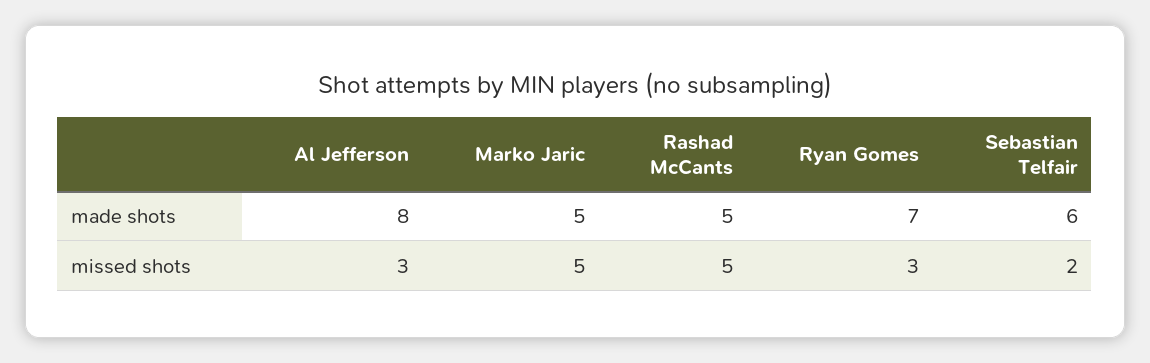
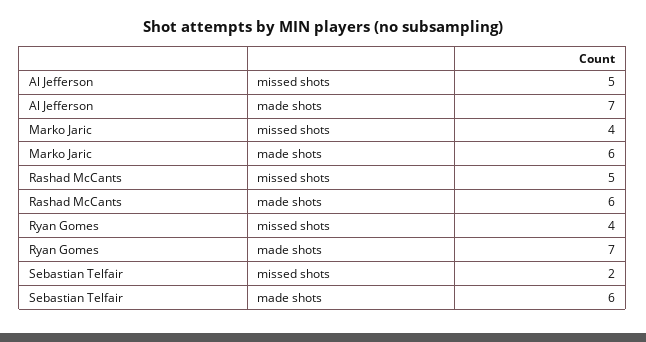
  {
    "Al Jefferson": {
-     "made shots": 8,
+     "made shots": 7,
-     "missed shots": 3
+     "missed shots": 5
    },
    "Marko Jaric": {
-     "made shots": 5,
+     "made shots": 6,
-     "missed shots": 5
+     "missed shots": 4
    },
    "Rashad McCants": {
-     "made shots": 5,
+     "made shots": 6,
      "missed shots": 5
    },
    "Ryan Gomes": {
      "made shots": 7,
-     "missed shots": 3
+     "missed shots": 4
    },
    "Sebastian Telfair": {
      "made shots": 6,
      "missed shots": 2
    }
  }

